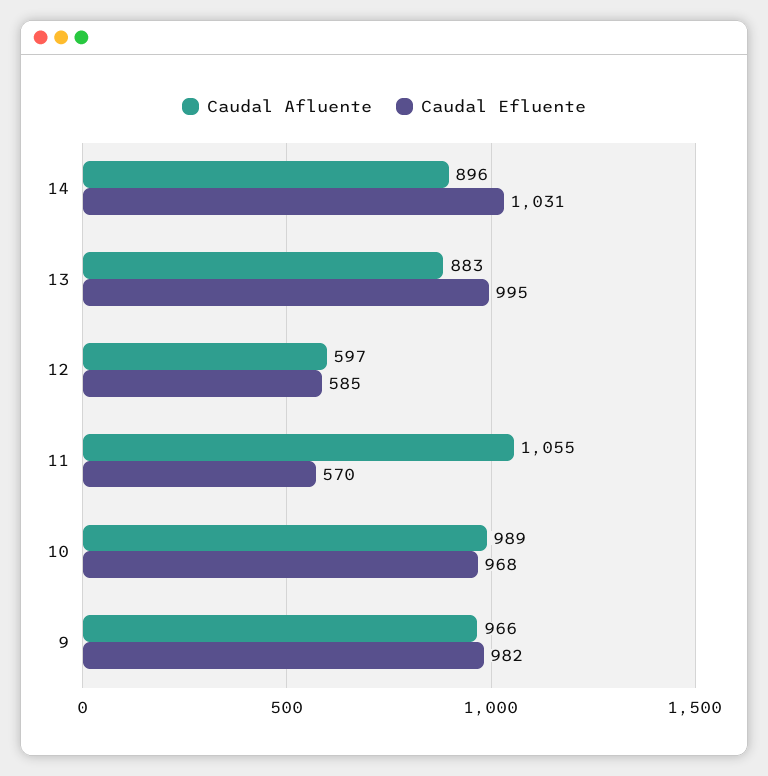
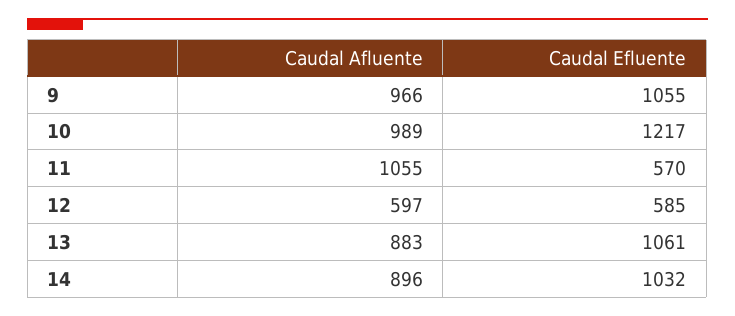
  {
    "Caudal Afluente": {
      "14": 896,
      "13": 883,
      "12": 597,
      "11": 1055,
      "10": 989,
      "9": 966
    },
    "Caudal Efluente": {
-     "14": 1031,
+     "14": 1032,
-     "13": 995,
+     "13": 1061,
      "12": 585,
      "11": 570,
-     "10": 968,
+     "10": 1217,
-     "9": 982
+     "9": 1055
    }
  }

